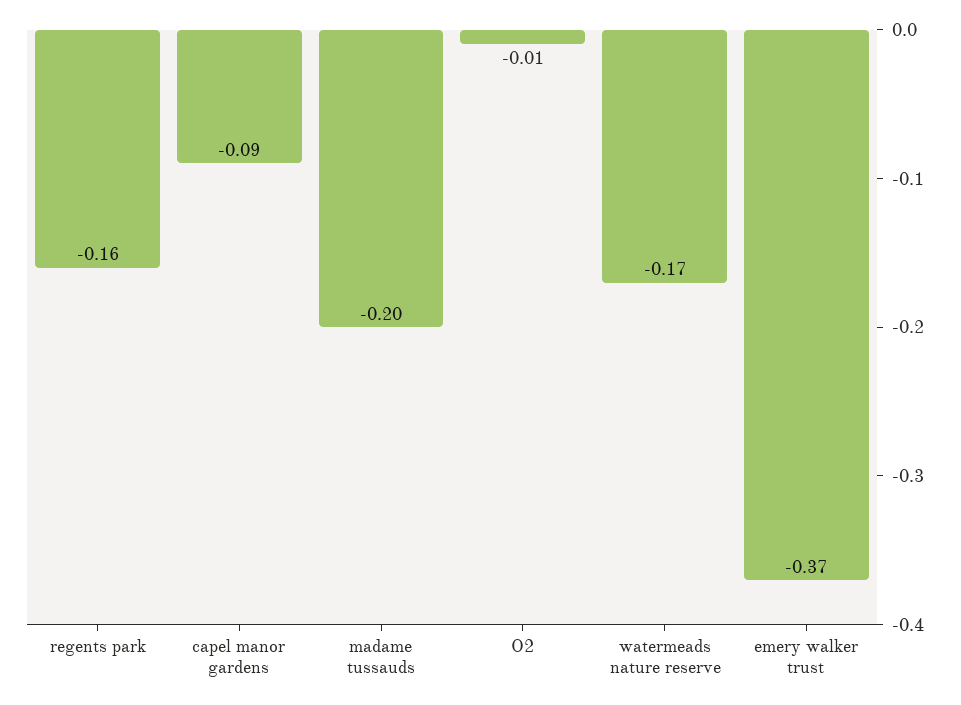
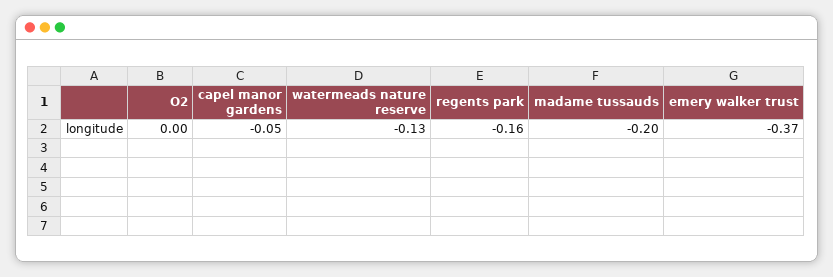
  {
    "regents park": -0.16,
-   "capel manor gardens": -0.09,
+   "capel manor gardens": -0.05,
    "madame tussauds": -0.2,
-   "O2": -0.01,
+   "O2": 0,
-   "watermeads nature reserve": -0.17,
+   "watermeads nature reserve": -0.13,
    "emery walker trust": -0.37
  }

